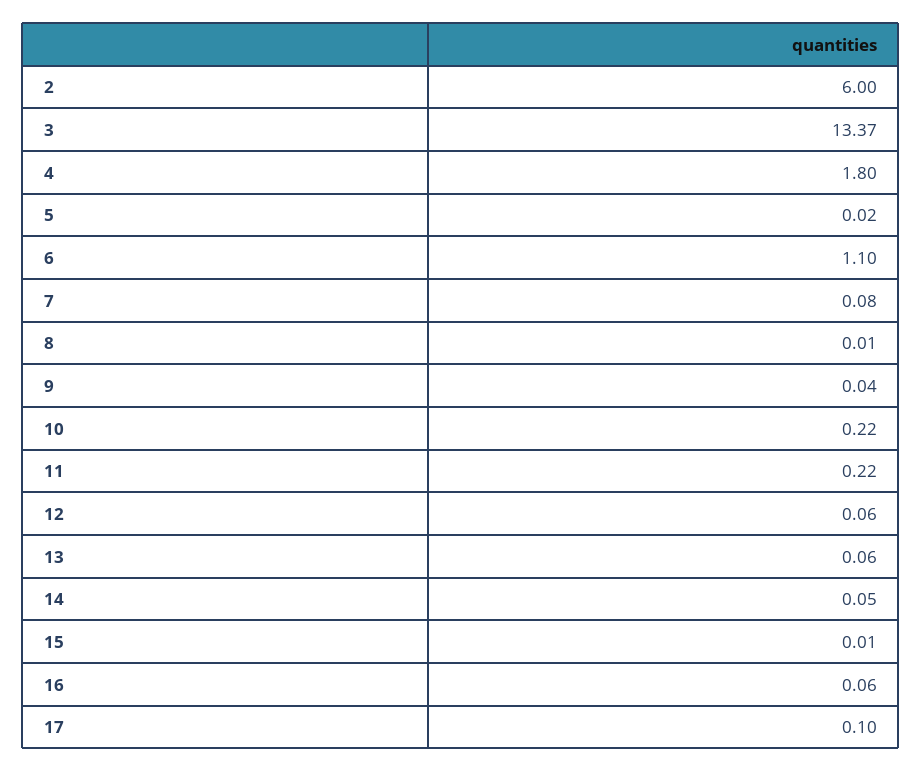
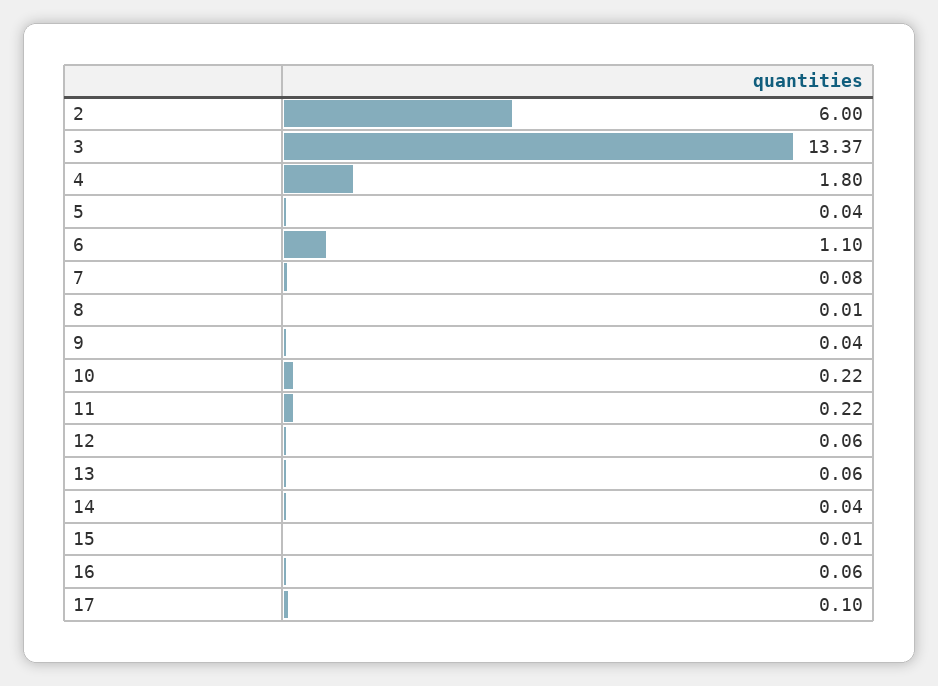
  {
    "2": 6,
    "3": 13.37,
    "4": 1.8,
-   "5": 0.02,
+   "5": 0.04,
    "6": 1.1,
    "7": 0.08,
    "8": 0.01,
    "9": 0.04,
    "10": 0.22,
    "11": 0.22,
    "12": 0.06,
    "13": 0.06,
-   "14": 0.05,
+   "14": 0.04,
    "15": 0.01,
    "16": 0.06,
    "17": 0.1
  }

